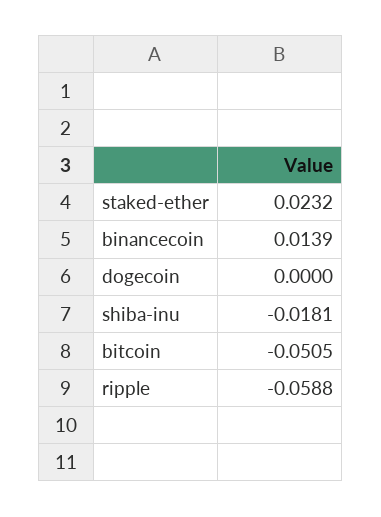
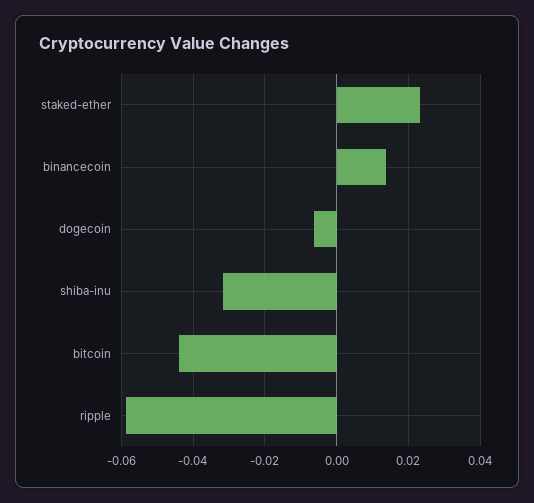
  {
    "staked-ether": 0.0232,
    "binancecoin": 0.0139,
-   "dogecoin": 0,
+   "dogecoin": -0.006,
-   "shiba-inu": -0.0181,
+   "shiba-inu": -0.032,
-   "bitcoin": -0.0505,
+   "bitcoin": -0.044,
    "ripple": -0.0588
  }

